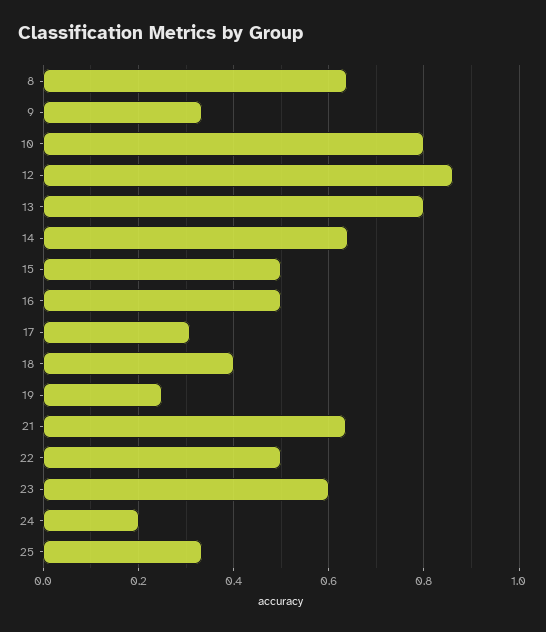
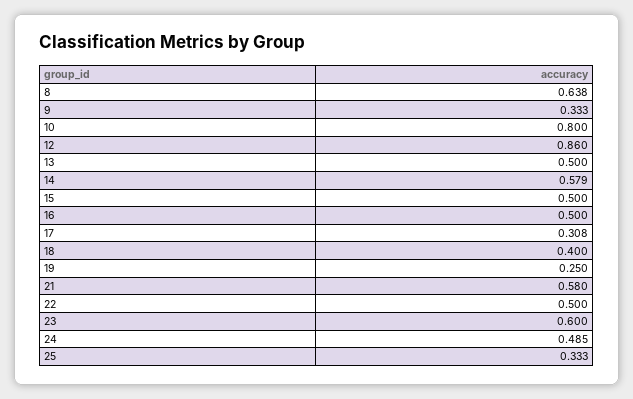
  {
    "8": 0.638,
    "9": 0.333,
    "10": 0.8,
    "12": 0.86,
-   "13": 0.8,
+   "13": 0.5,
-   "14": 0.64,
+   "14": 0.579,
    "15": 0.5,
    "16": 0.5,
    "17": 0.308,
    "18": 0.4,
    "19": 0.25,
-   "21": 0.64,
+   "21": 0.58,
    "22": 0.5,
    "23": 0.6,
-   "24": 0.2,
+   "24": 0.485,
    "25": 0.333
  }

